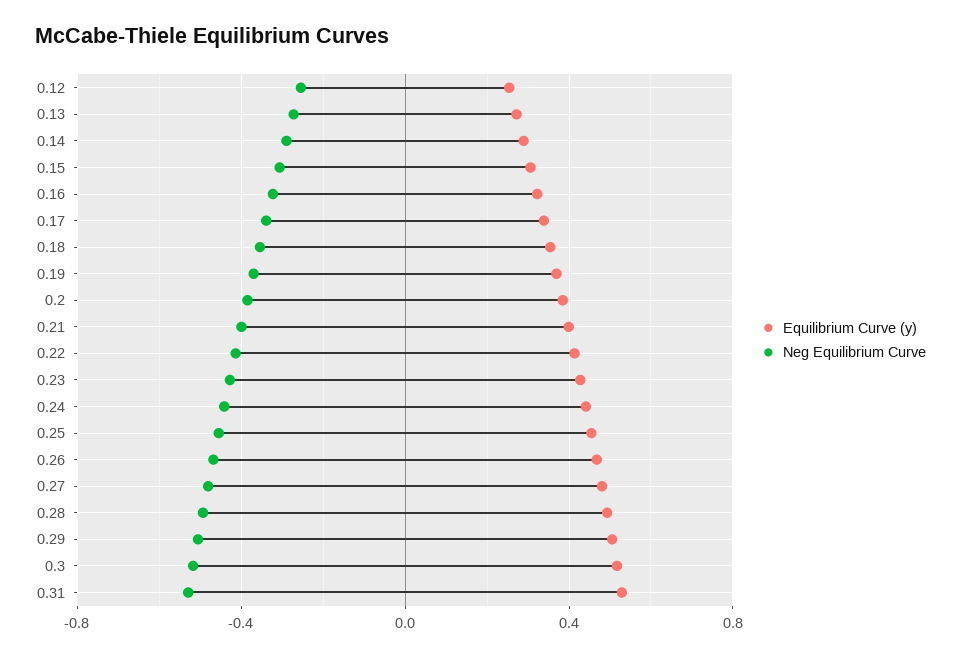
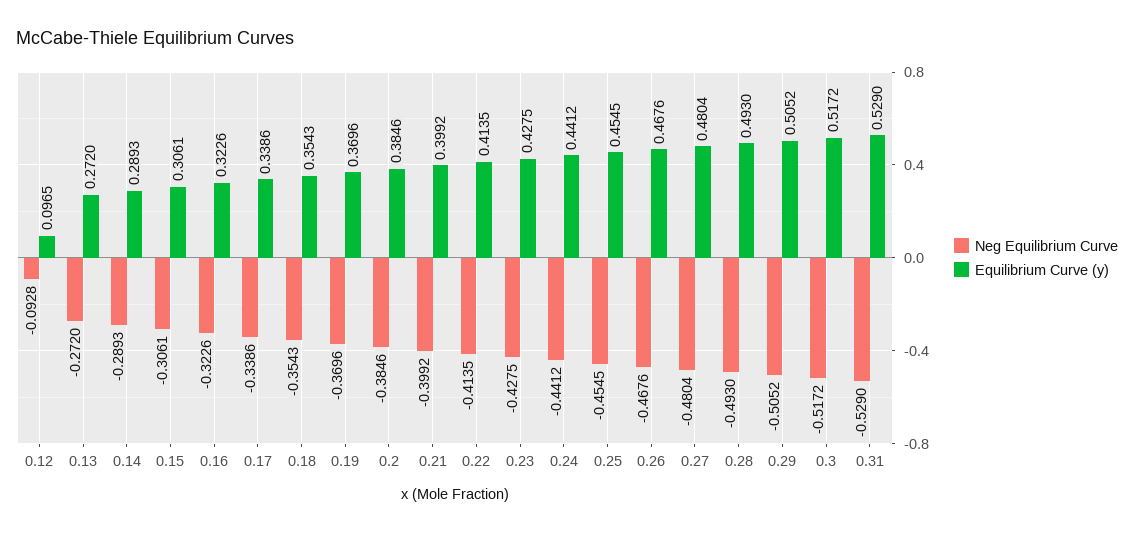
  {
    "Equilibrium Curve (y)": {
-     "0.12": 0.25,
+     "0.12": 0.0965,
      "0.13": 0.272,
      "0.14": 0.2893,
      "0.15": 0.3061,
      "0.16": 0.3226,
      "0.17": 0.3386,
      "0.18": 0.3543,
      "0.19": 0.3696,
      "0.2": 0.3846,
      "0.21": 0.3992,
      "0.22": 0.4135,
      "0.23": 0.4275,
      "0.24": 0.4412,
      "0.25": 0.4545,
      "0.26": 0.4676,
      "0.27": 0.4804,
      "0.28": 0.493,
      "0.29": 0.5052,
      "0.3": 0.5172,
      "0.31": 0.529
    },
    "Neg Equilibrium Curve": {
-     "0.12": -0.25,
+     "0.12": -0.0928,
      "0.13": -0.272,
      "0.14": -0.2893,
      "0.15": -0.3061,
      "0.16": -0.3226,
      "0.17": -0.3386,
      "0.18": -0.3543,
      "0.19": -0.3696,
      "0.2": -0.3846,
      "0.21": -0.3992,
      "0.22": -0.4135,
      "0.23": -0.4275,
      "0.24": -0.4412,
      "0.25": -0.4545,
      "0.26": -0.4676,
      "0.27": -0.4804,
      "0.28": -0.493,
      "0.29": -0.5052,
      "0.3": -0.5172,
      "0.31": -0.529
    }
  }

